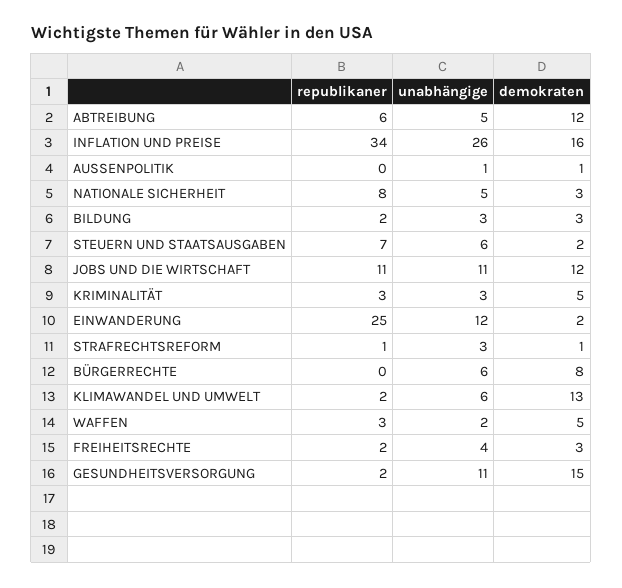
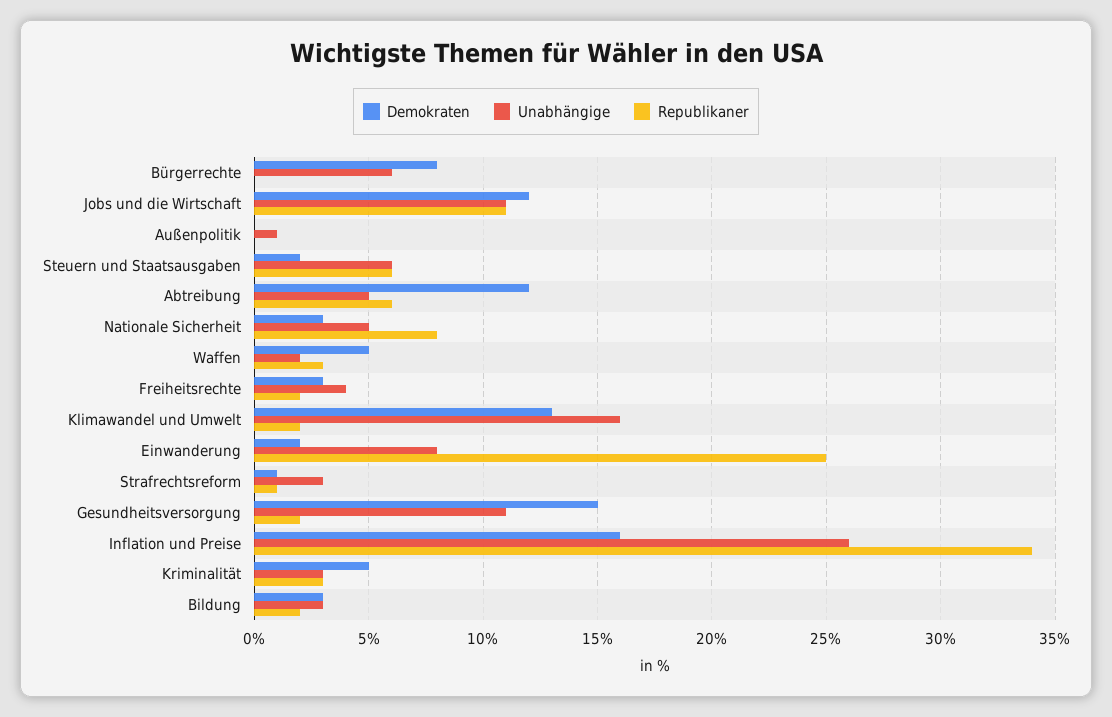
  {
    "republikaner": {
      "ABTREIBUNG": 6,
      "INFLATION UND PREISE": 34,
      "AUSSENPOLITIK": 0,
      "NATIONALE SICHERHEIT": 8,
      "BILDUNG": 2,
-     "STEUERN UND STAATSAUSGABEN": 7,
+     "STEUERN UND STAATSAUSGABEN": 6,
      "JOBS UND DIE WIRTSCHAFT": 11,
      "KRIMINALITÄT": 3,
      "EINWANDERUNG": 25,
      "STRAFRECHTSREFORM": 1,
      "BÜRGERRECHTE": 0,
      "KLIMAWANDEL UND UMWELT": 2,
      "WAFFEN": 3,
      "FREIHEITSRECHTE": 2,
      "GESUNDHEITSVERSORGUNG": 2
    },
    "unabhängige": {
      "ABTREIBUNG": 5,
      "INFLATION UND PREISE": 26,
      "AUSSENPOLITIK": 1,
      "NATIONALE SICHERHEIT": 5,
      "BILDUNG": 3,
      "STEUERN UND STAATSAUSGABEN": 6,
      "JOBS UND DIE WIRTSCHAFT": 11,
      "KRIMINALITÄT": 3,
-     "EINWANDERUNG": 12,
+     "EINWANDERUNG": 8,
      "STRAFRECHTSREFORM": 3,
      "BÜRGERRECHTE": 6,
-     "KLIMAWANDEL UND UMWELT": 6,
+     "KLIMAWANDEL UND UMWELT": 16,
      "WAFFEN": 2,
      "FREIHEITSRECHTE": 4,
      "GESUNDHEITSVERSORGUNG": 11
    },
    "demokraten": {
      "ABTREIBUNG": 12,
      "INFLATION UND PREISE": 16,
-     "AUSSENPOLITIK": 1,
+     "AUSSENPOLITIK": 0,
      "NATIONALE SICHERHEIT": 3,
      "BILDUNG": 3,
      "STEUERN UND STAATSAUSGABEN": 2,
      "JOBS UND DIE WIRTSCHAFT": 12,
      "KRIMINALITÄT": 5,
      "EINWANDERUNG": 2,
      "STRAFRECHTSREFORM": 1,
      "BÜRGERRECHTE": 8,
      "KLIMAWANDEL UND UMWELT": 13,
      "WAFFEN": 5,
      "FREIHEITSRECHTE": 3,
      "GESUNDHEITSVERSORGUNG": 15
    }
  }

